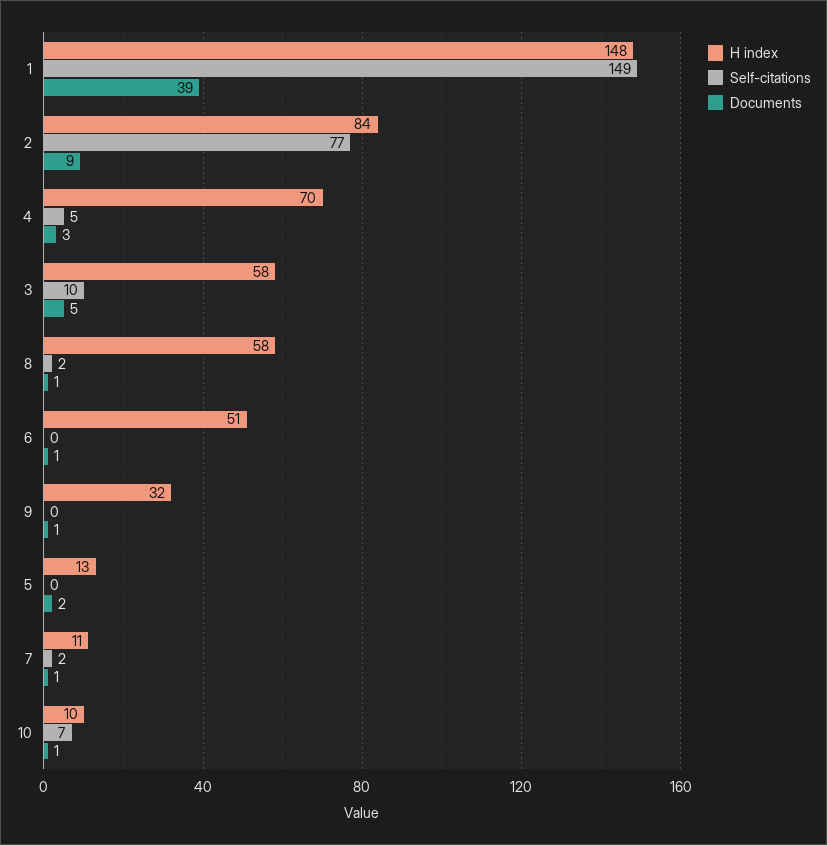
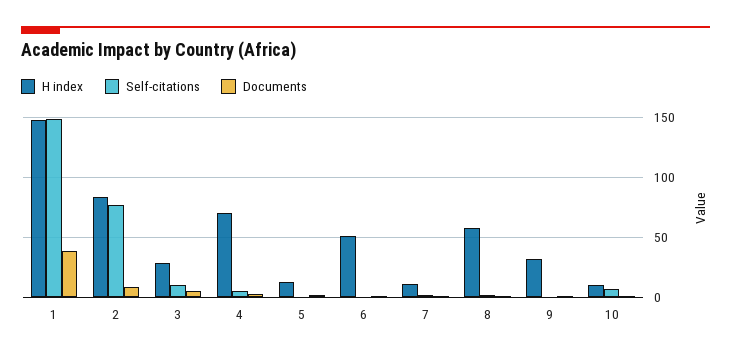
  {
    "H index": {
      "1": 148,
      "2": 84,
      "4": 70,
-     "3": 58,
+     "3": 30,
      "8": 58,
      "6": 51,
      "9": 32,
      "5": 13,
      "7": 11,
      "10": 10
    },
    "Self-citations": {
      "1": 149,
      "2": 77,
      "4": 5,
      "3": 10,
      "8": 2,
      "6": 0,
      "9": 0,
      "5": 0,
      "7": 2,
      "10": 7
    },
    "Documents": {
      "1": 39,
      "2": 9,
      "4": 3,
      "3": 5,
      "8": 1,
      "6": 1,
      "9": 1,
      "5": 2,
      "7": 1,
      "10": 1
    }
  }

